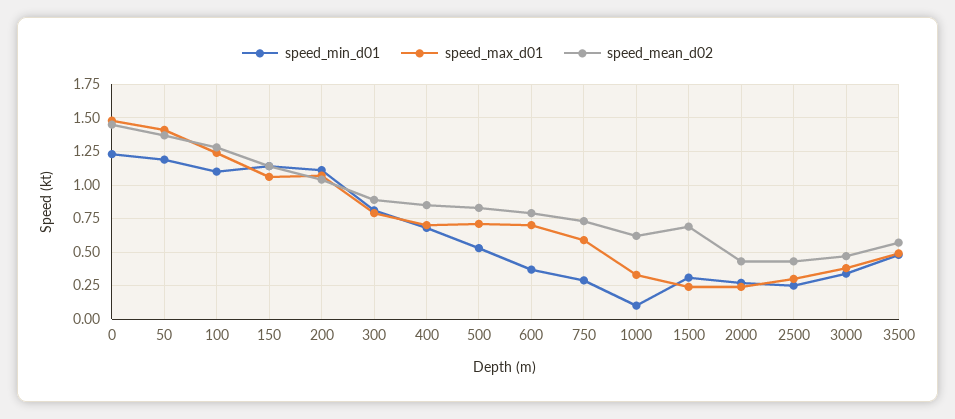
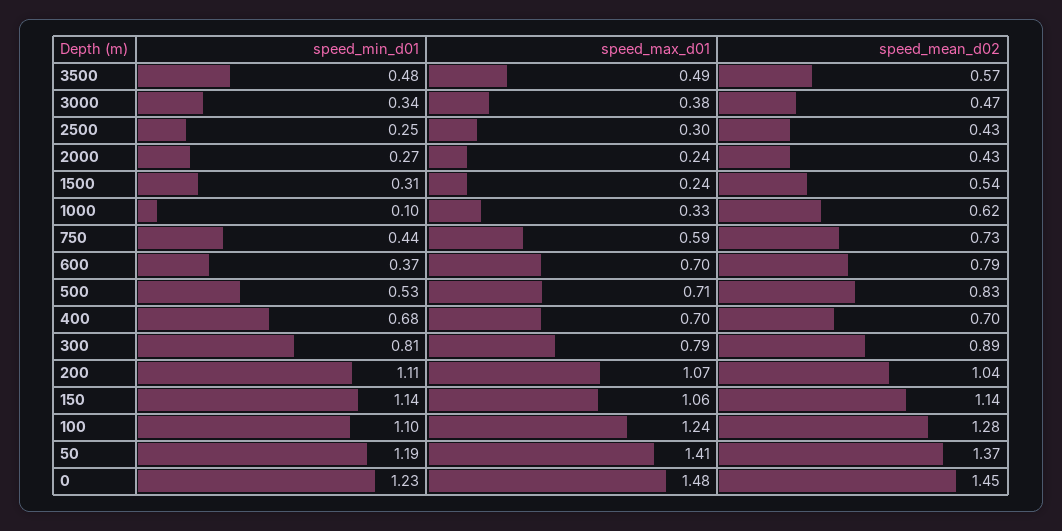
  {
    "speed_min_d01": {
      "0": 1.23,
      "50": 1.19,
      "100": 1.1,
      "150": 1.14,
      "200": 1.11,
      "300": 0.81,
      "400": 0.68,
      "500": 0.53,
      "600": 0.37,
-     "750": 0.3,
+     "750": 0.44,
      "1000": 0.1,
      "1500": 0.31,
      "2000": 0.27,
      "2500": 0.25,
      "3000": 0.34,
      "3500": 0.48
    },
    "speed_max_d01": {
      "0": 1.48,
      "50": 1.41,
      "100": 1.24,
      "150": 1.06,
      "200": 1.07,
      "300": 0.79,
      "400": 0.7,
      "500": 0.71,
      "600": 0.7,
      "750": 0.59,
      "1000": 0.33,
      "1500": 0.24,
      "2000": 0.24,
      "2500": 0.3,
      "3000": 0.38,
      "3500": 0.49
    },
    "speed_mean_d02": {
      "0": 1.45,
      "50": 1.37,
      "100": 1.28,
      "150": 1.14,
      "200": 1.04,
      "300": 0.89,
-     "400": 0.85,
+     "400": 0.7,
      "500": 0.83,
      "600": 0.79,
      "750": 0.73,
      "1000": 0.62,
-     "1500": 0.7,
+     "1500": 0.54,
      "2000": 0.43,
      "2500": 0.43,
      "3000": 0.47,
      "3500": 0.57
    }
  }

